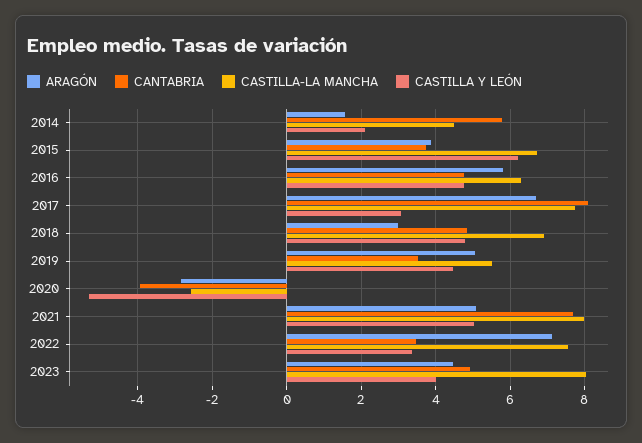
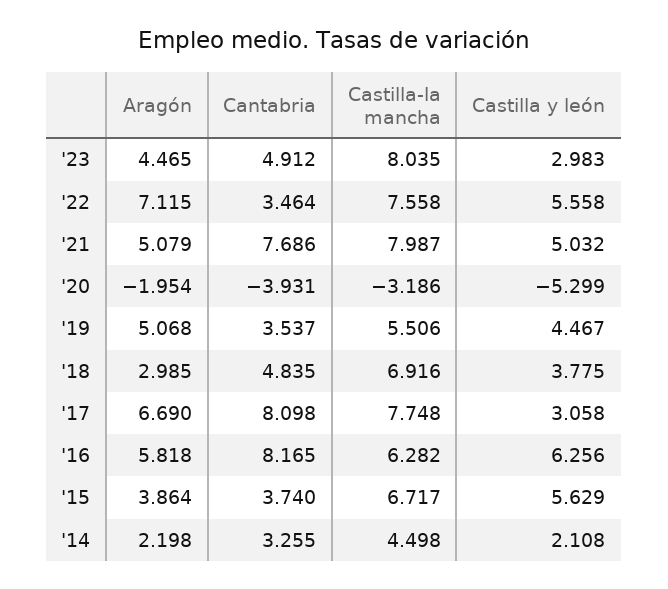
  {
    "ARAGÓN": {
-     "2014": 1.6,
+     "2014": 2.198,
      "2015": 3.864,
      "2016": 5.818,
      "2017": 6.69,
      "2018": 2.985,
      "2019": 5.068,
-     "2020": -2.8,
+     "2020": -1.954,
      "2021": 5.079,
      "2022": 7.115,
      "2023": 4.465
    },
    "CANTABRIA": {
-     "2014": 5.8,
+     "2014": 3.255,
      "2015": 3.74,
-     "2016": 4.8,
+     "2016": 8.165,
      "2017": 8.098,
      "2018": 4.835,
      "2019": 3.537,
      "2020": -3.931,
      "2021": 7.686,
      "2022": 3.464,
      "2023": 4.912
    },
    "CASTILLA-LA MANCHA": {
      "2014": 4.498,
      "2015": 6.717,
      "2016": 6.282,
      "2017": 7.748,
      "2018": 6.916,
      "2019": 5.506,
-     "2020": -2.6,
+     "2020": -3.186,
      "2021": 7.987,
      "2022": 7.558,
      "2023": 8.035
    },
    "CASTILLA Y LEÓN": {
      "2014": 2.108,
-     "2015": 6.2,
+     "2015": 5.629,
-     "2016": 4.8,
+     "2016": 6.256,
      "2017": 3.058,
-     "2018": 4.8,
+     "2018": 3.775,
      "2019": 4.467,
      "2020": -5.299,
      "2021": 5.032,
-     "2022": 3.4,
+     "2022": 5.558,
-     "2023": 4
+     "2023": 2.983
    }
  }

